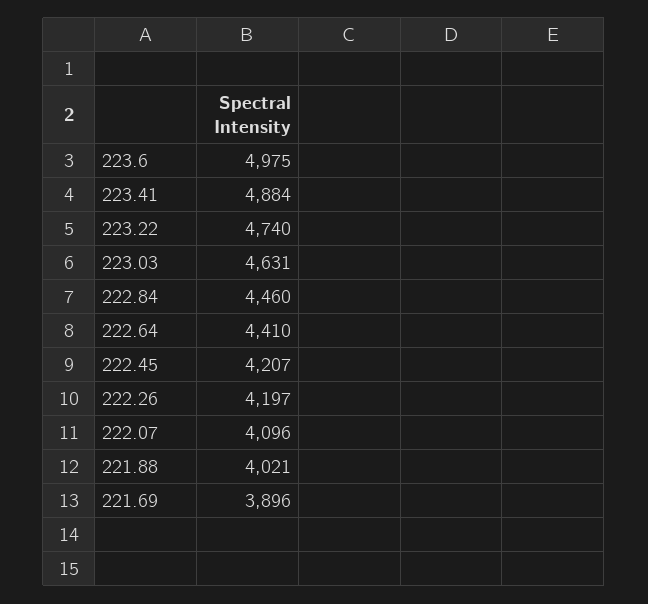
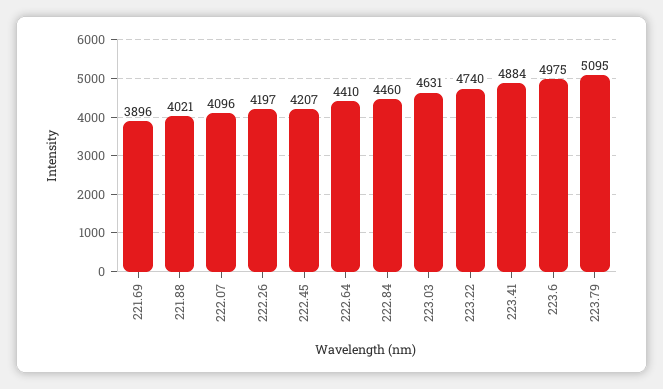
  {
    "223.6": 4975,
    "223.41": 4884,
    "223.22": 4740,
    "223.03": 4631,
    "222.84": 4460,
    "222.64": 4410,
    "222.45": 4207,
    "222.26": 4197,
    "222.07": 4096,
    "221.88": 4021,
-   "221.69": 3896
+   "221.69": 3896,
+   "223.79": 5095
  }

